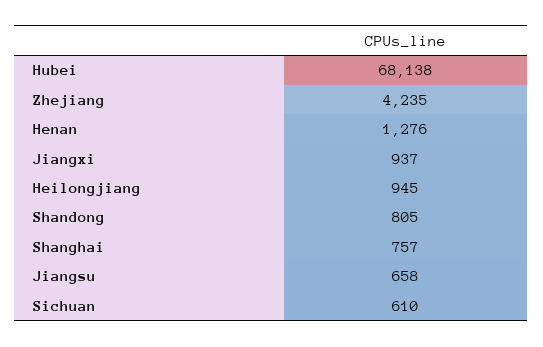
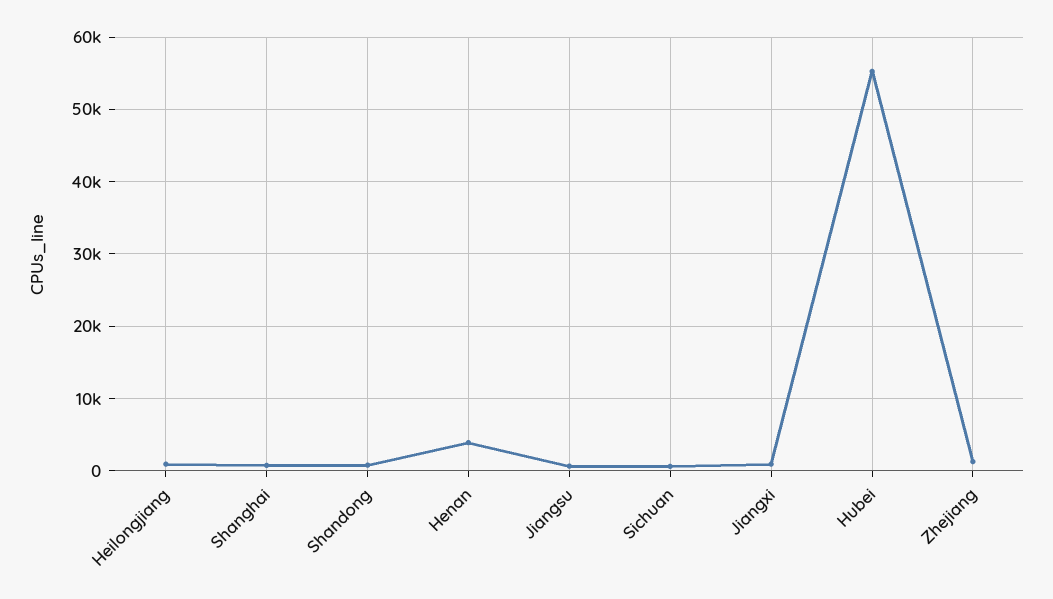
  {
-   "Hubei": 68138,
+   "Hubei": 55000,
-   "Zhejiang": 4235,
+   "Zhejiang": 1000,
-   "Henan": 1276,
+   "Henan": 4000,
    "Jiangxi": 937,
    "Heilongjiang": 945,
    "Shandong": 805,
    "Shanghai": 757,
    "Jiangsu": 658,
    "Sichuan": 610
  }

